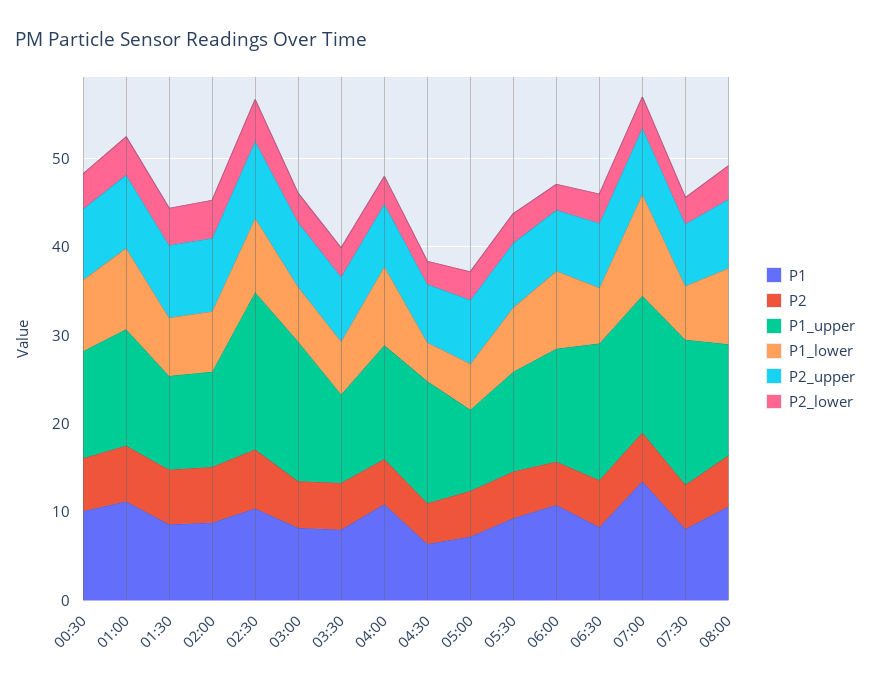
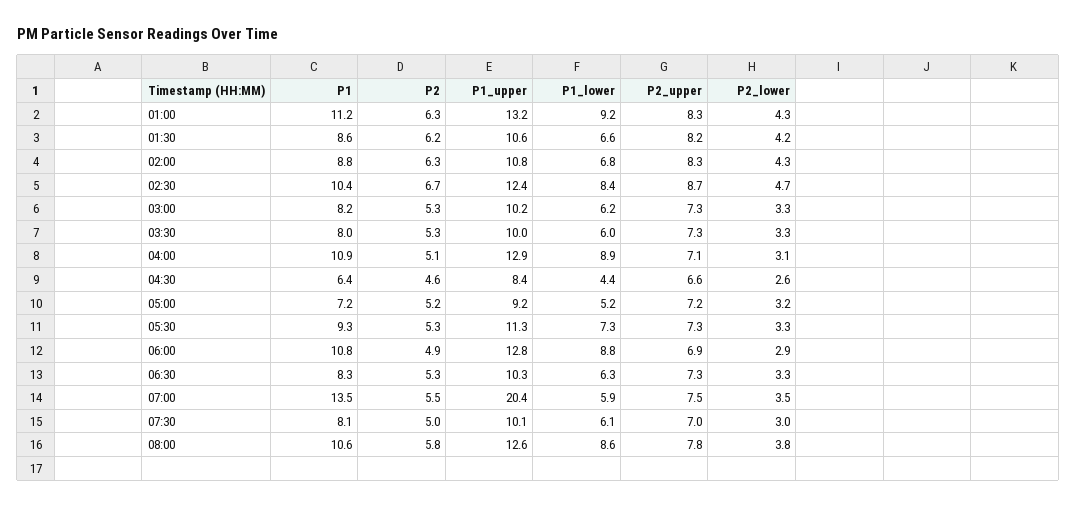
  {
    "P1": {
-     "00:30": 10,
      "01:00": 11.2,
      "01:30": 8.6,
      "02:00": 8.8,
      "02:30": 10.4,
      "03:00": 8.2,
      "03:30": 8,
      "04:00": 10.9,
      "04:30": 6.4,
      "05:00": 7.2,
      "05:30": 9.3,
      "06:00": 10.8,
      "06:30": 8.3,
      "07:00": 13.5,
      "07:30": 8.1,
      "08:00": 10.6
    },
    "P2": {
-     "00:30": 6,
      "01:00": 6.3,
      "01:30": 6.2,
      "02:00": 6.3,
      "02:30": 6.7,
      "03:00": 5.3,
      "03:30": 5.3,
      "04:00": 5.1,
      "04:30": 4.6,
      "05:00": 5.2,
      "05:30": 5.3,
      "06:00": 4.9,
      "06:30": 5.3,
      "07:00": 5.5,
      "07:30": 5,
      "08:00": 5.8
    },
    "P1_upper": {
-     "00:30": 12,
      "01:00": 13.2,
      "01:30": 10.6,
      "02:00": 10.8,
-     "02:30": 18,
+     "02:30": 12.4,
-     "03:00": 16,
+     "03:00": 10.2,
      "03:30": 10,
      "04:00": 12.9,
-     "04:30": 14,
+     "04:30": 8.4,
      "05:00": 9.2,
      "05:30": 11.3,
      "06:00": 12.8,
-     "06:30": 16,
+     "06:30": 10.3,
-     "07:00": 16,
+     "07:00": 20.4,
-     "07:30": 16,
+     "07:30": 10.1,
      "08:00": 12.6
    },
    "P1_lower": {
-     "00:30": 8,
      "01:00": 9.2,
      "01:30": 6.6,
      "02:00": 6.8,
      "02:30": 8.4,
      "03:00": 6.2,
      "03:30": 6,
      "04:00": 8.9,
      "04:30": 4.4,
      "05:00": 5.2,
      "05:30": 7.3,
      "06:00": 8.8,
      "06:30": 6.3,
-     "07:00": 12,
+     "07:00": 5.9,
      "07:30": 6.1,
      "08:00": 8.6
    },
    "P2_upper": {
-     "00:30": 8,
      "01:00": 8.3,
      "01:30": 8.2,
      "02:00": 8.3,
      "02:30": 8.7,
      "03:00": 7.3,
      "03:30": 7.3,
      "04:00": 7.1,
      "04:30": 6.6,
      "05:00": 7.2,
      "05:30": 7.3,
      "06:00": 6.9,
      "06:30": 7.3,
      "07:00": 7.5,
      "07:30": 7,
      "08:00": 7.8
    },
    "P2_lower": {
-     "00:30": 4,
      "01:00": 4.3,
      "01:30": 4.2,
      "02:00": 4.3,
      "02:30": 4.7,
      "03:00": 3.3,
      "03:30": 3.3,
      "04:00": 3.1,
      "04:30": 2.6,
      "05:00": 3.2,
      "05:30": 3.3,
      "06:00": 2.9,
      "06:30": 3.3,
      "07:00": 3.5,
      "07:30": 3,
      "08:00": 3.8
    }
  }

